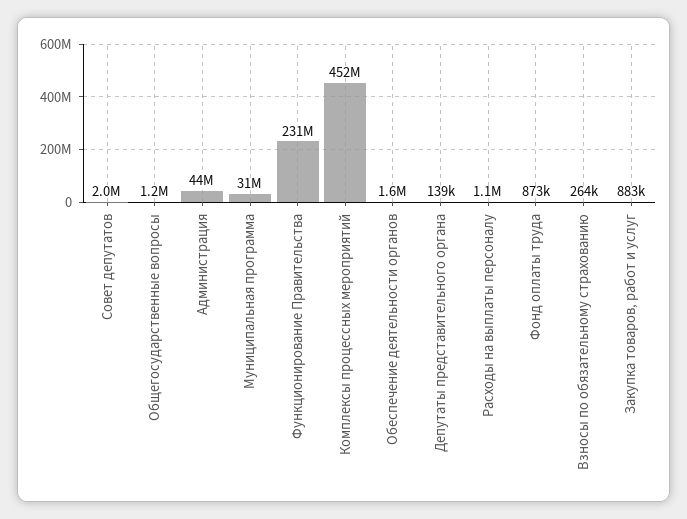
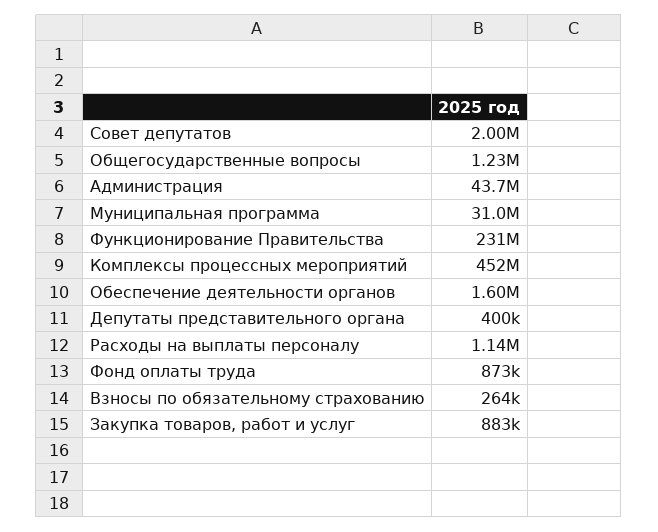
  {
    "Совет депутатов": 2000000,
    "Общегосударственные вопросы": 1230000,
    "Администрация": 43700000,
    "Муниципальная программа": 31000000,
    "Функционирование Правительства": 231000000,
    "Комплексы процессных мероприятий": 452000000,
    "Обеспечение деятельности органов": 1600000,
-   "Депутаты представительного органа": 139000,
+   "Депутаты представительного органа": 400000,
    "Расходы на выплаты персоналу": 1140000,
    "Фонд оплаты труда": 873000,
    "Взносы по обязательному страхованию": 264000,
    "Закупка товаров, работ и услуг": 883000
  }

